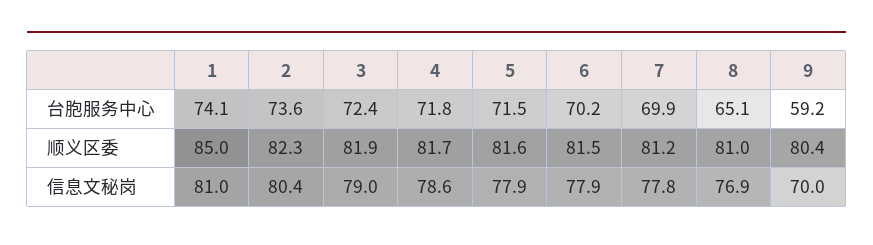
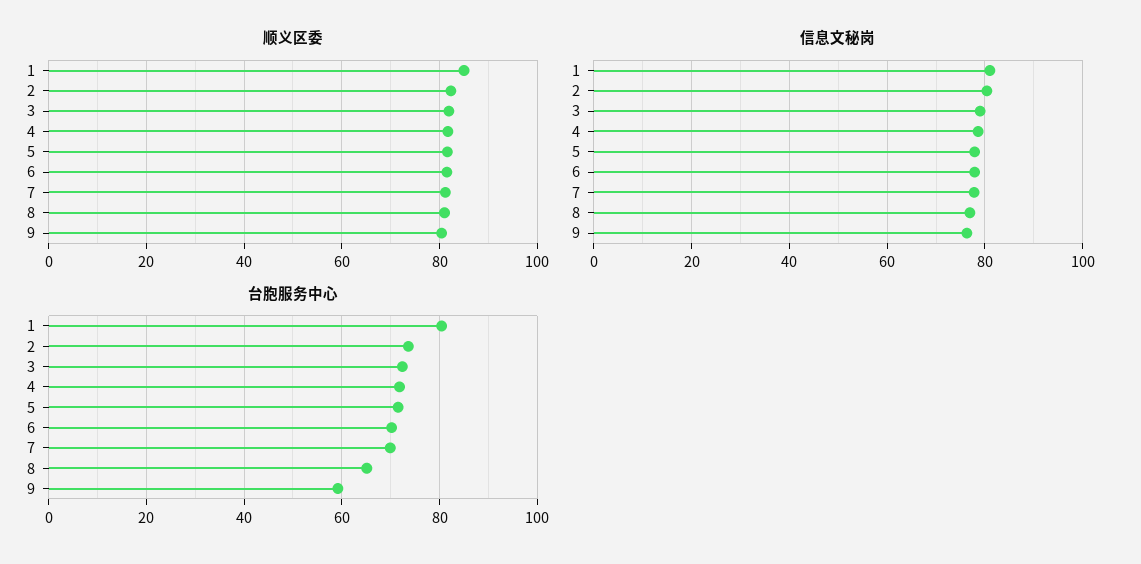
  {
    "台胞服务中心": {
-     "1": 74.1,
+     "1": 80,
      "2": 73.6,
      "3": 72.4,
      "4": 71.8,
      "5": 71.5,
      "6": 70.2,
      "7": 69.9,
      "8": 65.1,
      "9": 59.2
    },
    "顺义区委": {
      "1": 85,
      "2": 82.3,
      "3": 81.9,
      "4": 81.7,
      "5": 81.6,
      "6": 81.5,
      "7": 81.2,
      "8": 81,
      "9": 80.4
    },
    "信息文秘岗": {
      "1": 81,
      "2": 80.4,
      "3": 79,
      "4": 78.6,
      "5": 77.9,
      "6": 77.9,
      "7": 77.8,
      "8": 76.9,
-     "9": 70
+     "9": 76
    }
  }

